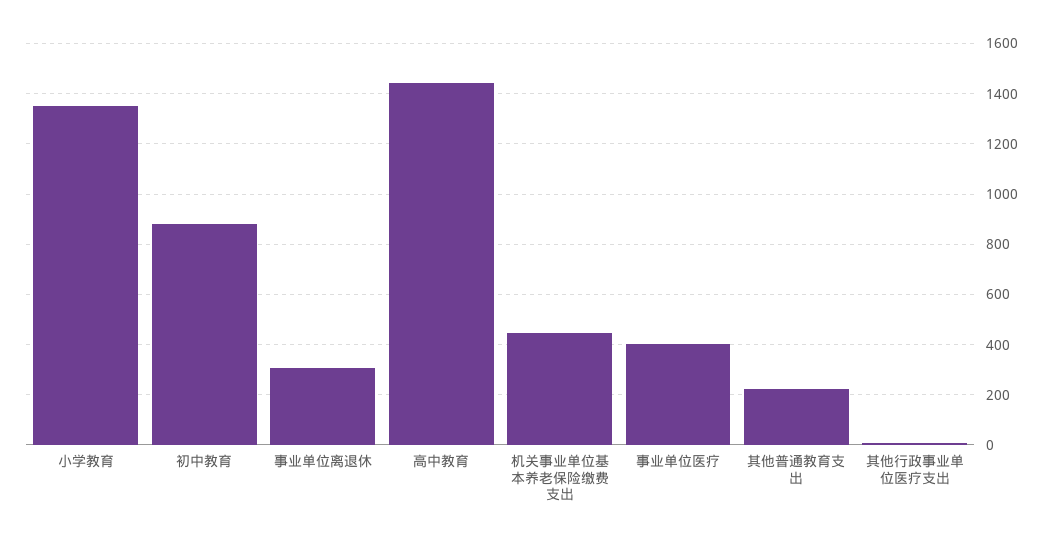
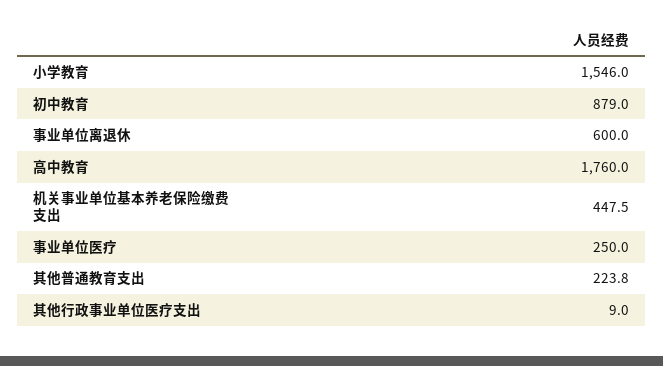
  {
-   "小学教育": 1350,
+   "小学教育": 1546,
    "初中教育": 879,
-   "事业单位离退休": 300,
+   "事业单位离退休": 600,
-   "高中教育": 1450,
+   "高中教育": 1760,
    "机关事业单位基本养老保险缴费支出": 447.5,
-   "事业单位医疗": 400,
+   "事业单位医疗": 250,
    "其他普通教育支出": 223.8,
    "其他行政事业单位医疗支出": 9
  }

